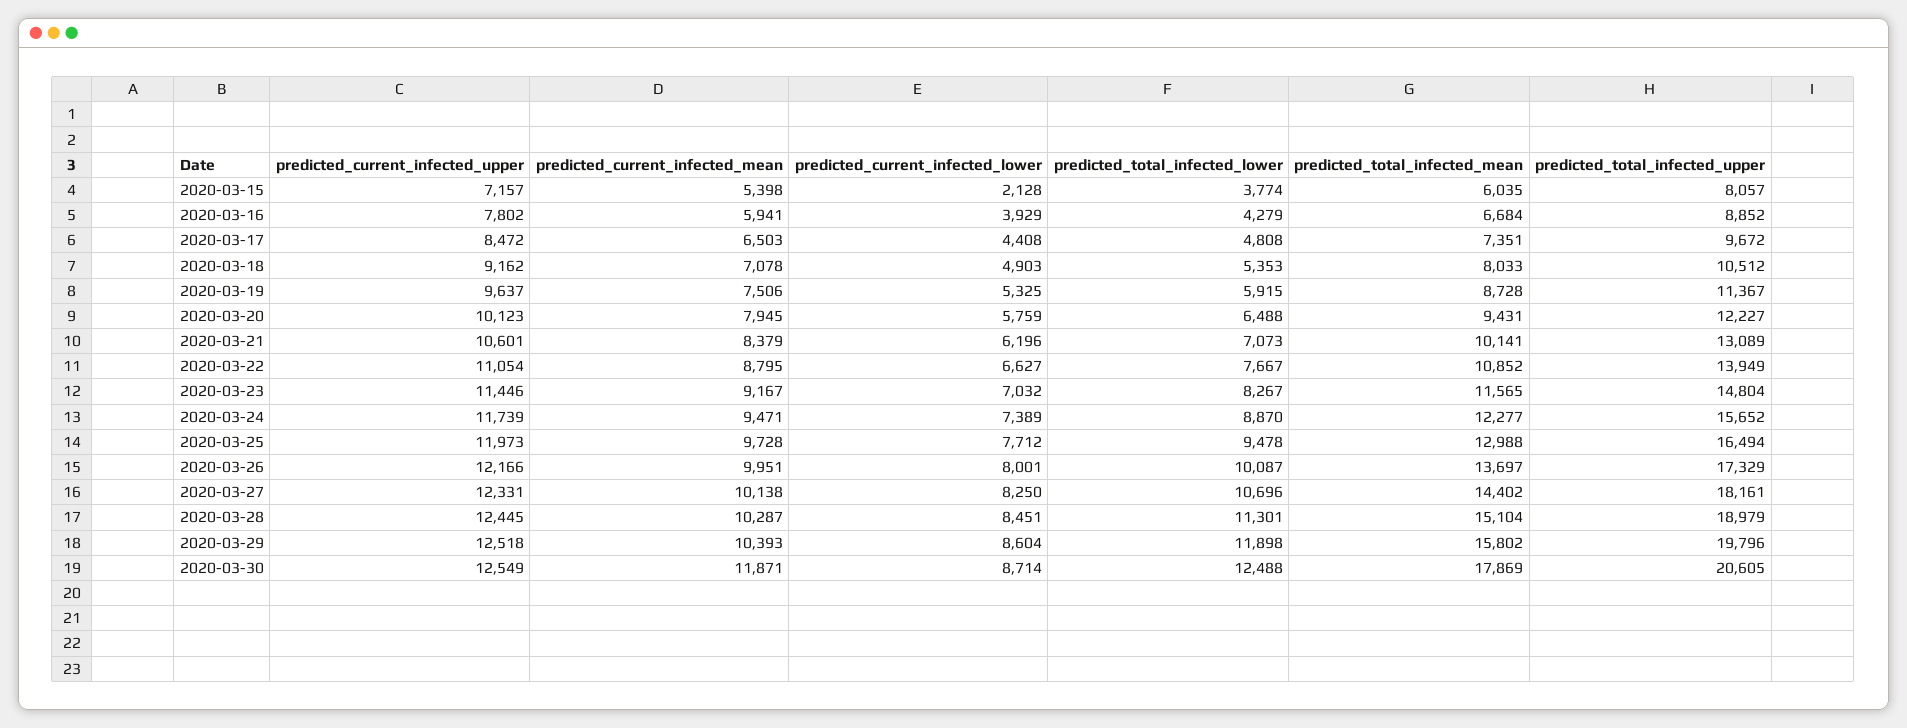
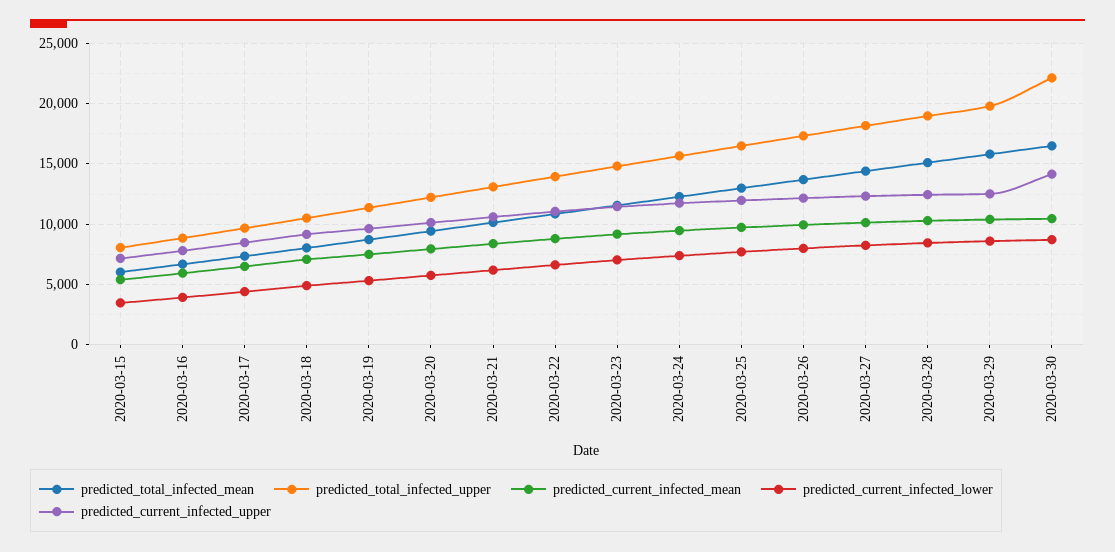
  {
    "predicted_current_infected_upper": {
      "2020-03-15": 7157,
      "2020-03-16": 7802,
      "2020-03-17": 8472,
      "2020-03-18": 9162,
      "2020-03-19": 9637,
      "2020-03-20": 10123,
      "2020-03-21": 10601,
      "2020-03-22": 11054,
      "2020-03-23": 11446,
      "2020-03-24": 11739,
      "2020-03-25": 11973,
      "2020-03-26": 12166,
      "2020-03-27": 12331,
      "2020-03-28": 12445,
      "2020-03-29": 12518,
-     "2020-03-30": 12549
+     "2020-03-30": 14000
    },
    "predicted_current_infected_mean": {
      "2020-03-15": 5398,
      "2020-03-16": 5941,
      "2020-03-17": 6503,
      "2020-03-18": 7078,
      "2020-03-19": 7506,
      "2020-03-20": 7945,
      "2020-03-21": 8379,
      "2020-03-22": 8795,
      "2020-03-23": 9167,
      "2020-03-24": 9471,
      "2020-03-25": 9728,
      "2020-03-26": 9951,
      "2020-03-27": 10138,
      "2020-03-28": 10287,
      "2020-03-29": 10393,
-     "2020-03-30": 11871
+     "2020-03-30": 10500
    },
    "predicted_current_infected_lower": {
-     "2020-03-15": 2128,
+     "2020-03-15": 3500,
      "2020-03-16": 3929,
      "2020-03-17": 4408,
      "2020-03-18": 4903,
      "2020-03-19": 5325,
      "2020-03-20": 5759,
      "2020-03-21": 6196,
      "2020-03-22": 6627,
      "2020-03-23": 7032,
      "2020-03-24": 7389,
      "2020-03-25": 7712,
      "2020-03-26": 8001,
      "2020-03-27": 8250,
      "2020-03-28": 8451,
      "2020-03-29": 8604,
      "2020-03-30": 8714
    },
-   "predicted_total_infected_lower": {
-     "2020-03-15": 3774,
-     "2020-03-16": 4279,
-     "2020-03-17": 4808,
-     "2020-03-18": 5353,
-     "2020-03-19": 5915,
-     "2020-03-20": 6488,
-     "2020-03-21": 7073,
-     "2020-03-22": 7667,
-     "2020-03-23": 8267,
-     "2020-03-24": 8870,
-     "2020-03-25": 9478,
-     "2020-03-26": 10087,
-     "2020-03-27": 10696,
-     "2020-03-28": 11301,
-     "2020-03-29": 11898,
-     "2020-03-30": 12488
-   },
    "predicted_total_infected_mean": {
      "2020-03-15": 6035,
      "2020-03-16": 6684,
      "2020-03-17": 7351,
      "2020-03-18": 8033,
      "2020-03-19": 8728,
      "2020-03-20": 9431,
      "2020-03-21": 10141,
      "2020-03-22": 10852,
      "2020-03-23": 11565,
      "2020-03-24": 12277,
      "2020-03-25": 12988,
      "2020-03-26": 13697,
      "2020-03-27": 14402,
      "2020-03-28": 15104,
      "2020-03-29": 15802,
-     "2020-03-30": 17869
+     "2020-03-30": 16500
    },
    "predicted_total_infected_upper": {
      "2020-03-15": 8057,
      "2020-03-16": 8852,
      "2020-03-17": 9672,
      "2020-03-18": 10512,
      "2020-03-19": 11367,
      "2020-03-20": 12227,
      "2020-03-21": 13089,
      "2020-03-22": 13949,
      "2020-03-23": 14804,
      "2020-03-24": 15652,
      "2020-03-25": 16494,
      "2020-03-26": 17329,
      "2020-03-27": 18161,
      "2020-03-28": 18979,
      "2020-03-29": 19796,
-     "2020-03-30": 20605
+     "2020-03-30": 22000
    }
  }

